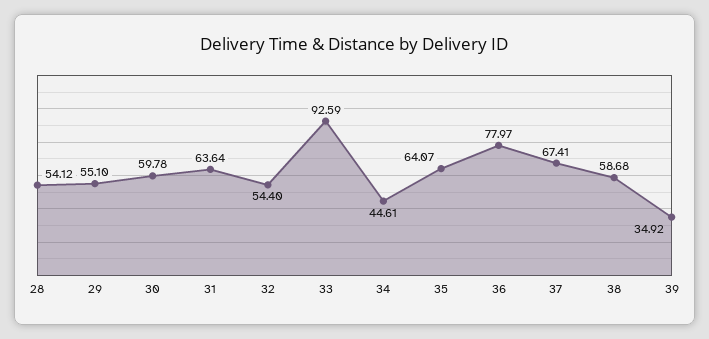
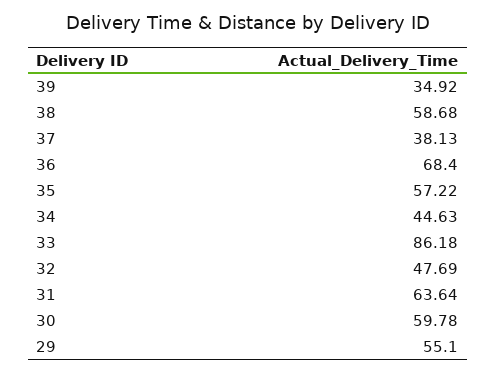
  {
-   "28": 54.12,
    "29": 55.1,
    "30": 59.78,
    "31": 63.64,
-   "32": 54.4,
+   "32": 47.69,
-   "33": 92.59,
+   "33": 86.18,
-   "34": 44.61,
+   "34": 44.63,
-   "35": 64.07,
+   "35": 57.22,
-   "36": 77.97,
+   "36": 68.4,
-   "37": 67.41,
+   "37": 38.13,
    "38": 58.68,
    "39": 34.92
  }

